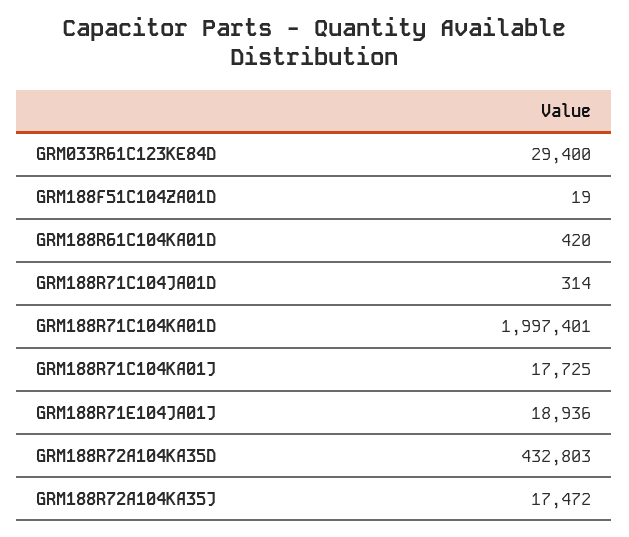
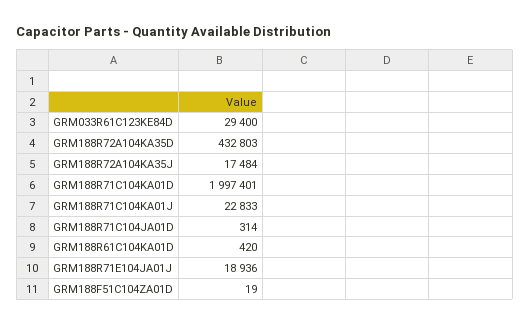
  {
    "GRM033R61C123KE84D": 29400,
    "GRM188F51C104ZA01D": 19,
    "GRM188R61C104KA01D": 420,
    "GRM188R71C104JA01D": 314,
    "GRM188R71C104KA01D": 1997401,
-   "GRM188R71C104KA01J": 17725,
+   "GRM188R71C104KA01J": 22833,
    "GRM188R71E104JA01J": 18936,
    "GRM188R72A104KA35D": 432803,
-   "GRM188R72A104KA35J": 17472
+   "GRM188R72A104KA35J": 17484
  }

